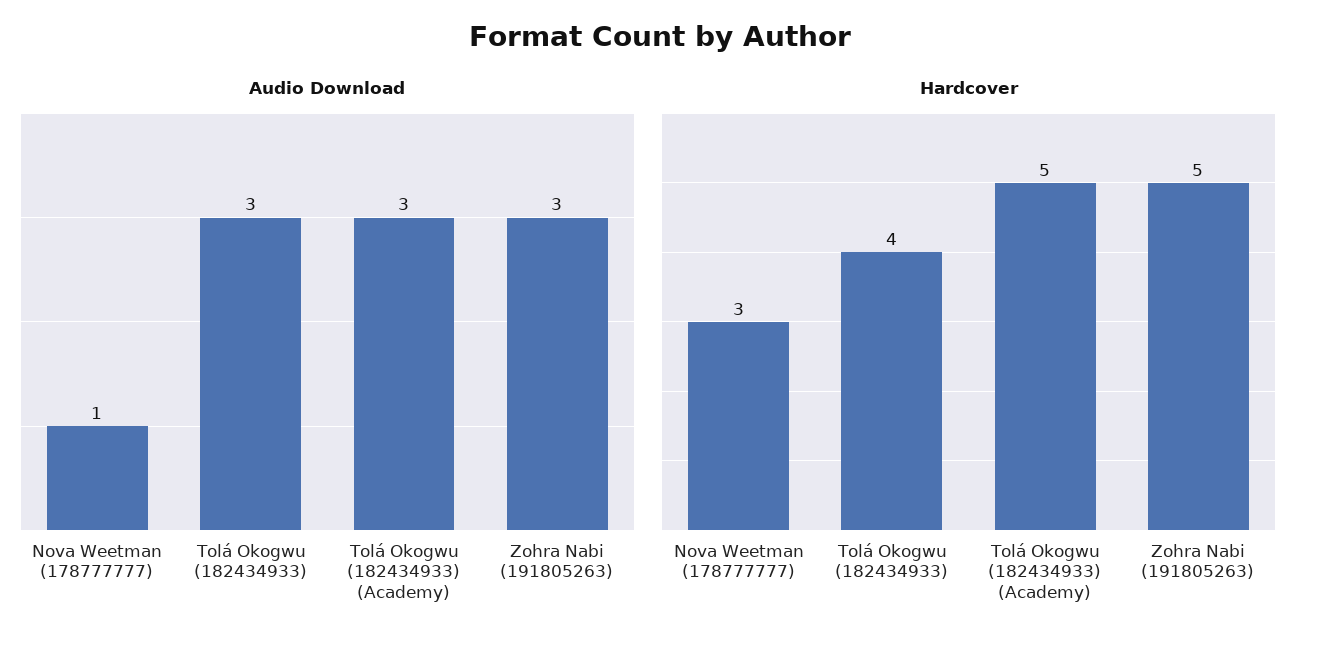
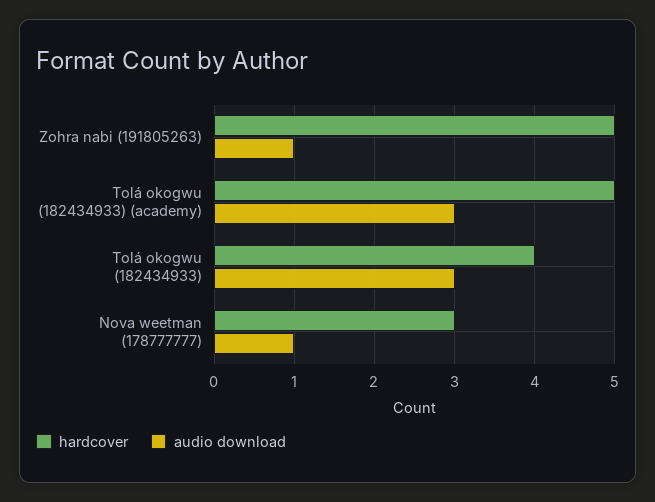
  {
    "Audio Download": {
      "Nova Weetman (178777777)": 1,
      "Tolá Okogwu (182434933)": 3,
      "Tolá Okogwu (182434933) (Academy)": 3,
-     "Zohra Nabi (191805263)": 3
+     "Zohra Nabi (191805263)": 1
    },
    "Hardcover": {
      "Nova Weetman (178777777)": 3,
      "Tolá Okogwu (182434933)": 4,
      "Tolá Okogwu (182434933) (Academy)": 5,
      "Zohra Nabi (191805263)": 5
    }
  }

